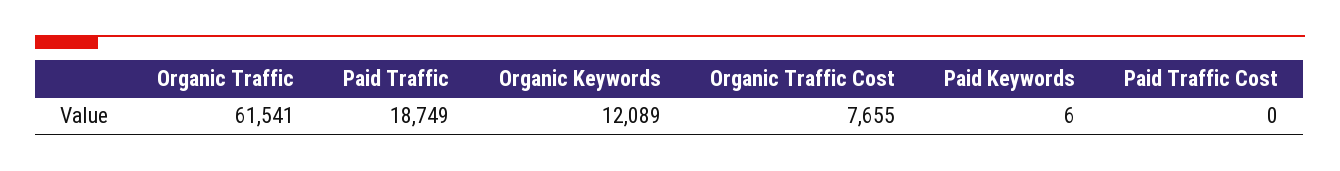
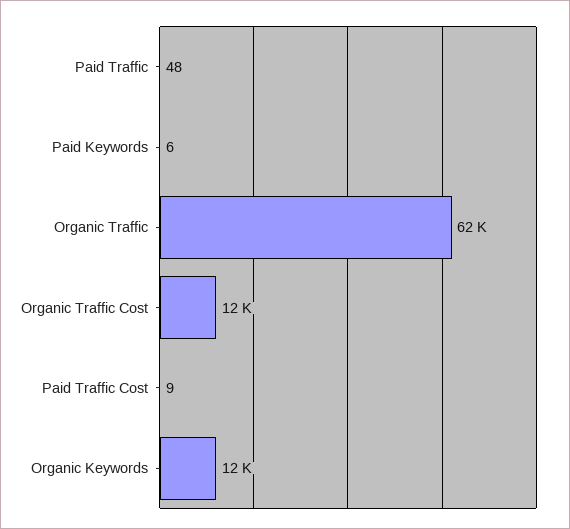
  {
    "Organic Traffic": 61541,
-   "Paid Traffic": 18749,
+   "Paid Traffic": 48,
    "Organic Keywords": 12089,
-   "Organic Traffic Cost": 7655,
+   "Organic Traffic Cost": 12000,
    "Paid Keywords": 6,
-   "Paid Traffic Cost": 0
+   "Paid Traffic Cost": 9
  }

